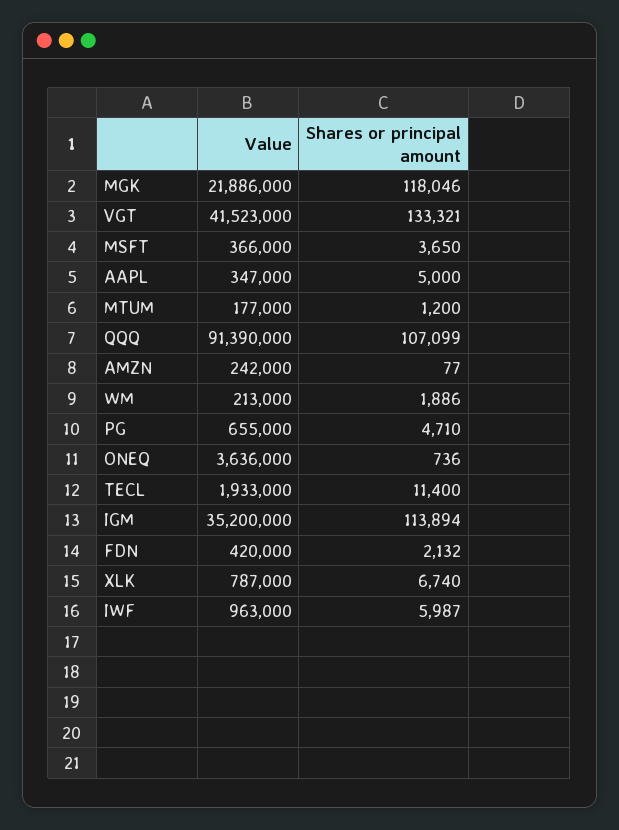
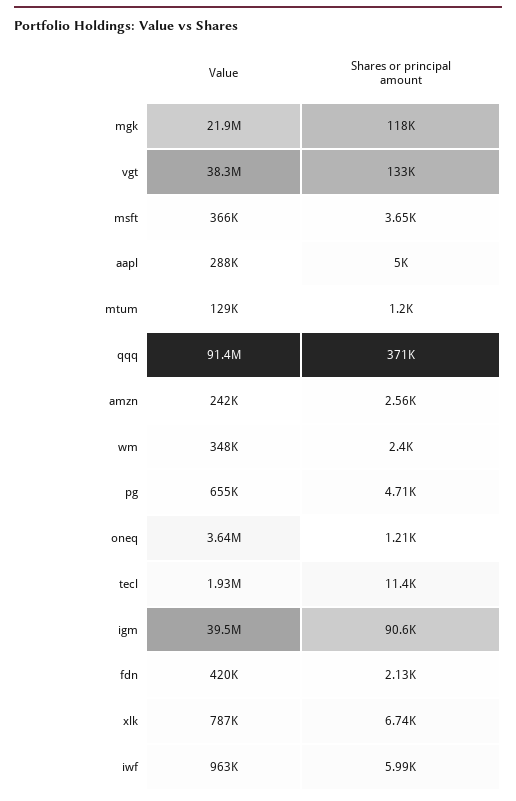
  {
    "Value": {
      "MGK": 21886000,
-     "VGT": 41523000,
+     "VGT": 38300000,
      "MSFT": 366000,
-     "AAPL": 347000,
+     "AAPL": 288000,
-     "MTUM": 177000,
+     "MTUM": 129000,
      "QQQ": 91390000,
      "AMZN": 242000,
-     "WM": 213000,
+     "WM": 348000,
      "PG": 655000,
      "ONEQ": 3636000,
      "TECL": 1933000,
-     "IGM": 35200000,
+     "IGM": 39500000,
      "FDN": 420000,
      "XLK": 787000,
      "IWF": 963000
    },
    "Shares or principal amount": {
      "MGK": 118046,
      "VGT": 133321,
      "MSFT": 3650,
      "AAPL": 5000,
      "MTUM": 1200,
-     "QQQ": 107099,
+     "QQQ": 371000,
-     "AMZN": 77,
+     "AMZN": 2560,
-     "WM": 1886,
+     "WM": 2400,
      "PG": 4710,
-     "ONEQ": 736,
+     "ONEQ": 1210,
      "TECL": 11400,
-     "IGM": 113894,
+     "IGM": 90600,
      "FDN": 2132,
      "XLK": 6740,
      "IWF": 5987
    }
  }

